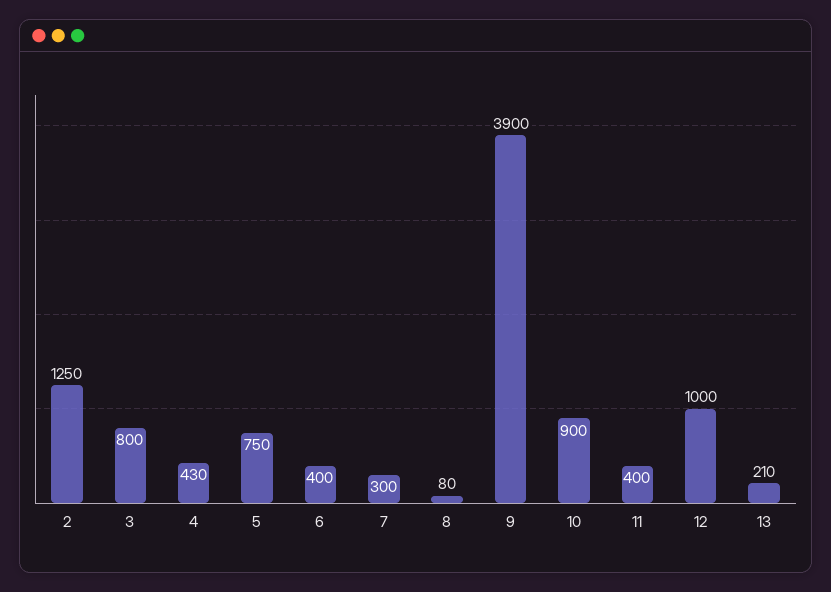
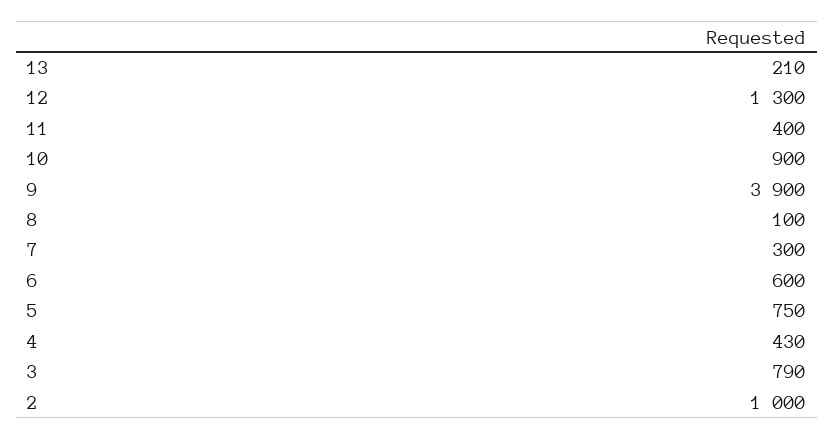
  {
-   "2": 1250,
+   "2": 1000,
-   "3": 800,
+   "3": 790,
    "4": 430,
    "5": 750,
-   "6": 400,
+   "6": 600,
    "7": 300,
-   "8": 80,
+   "8": 100,
    "9": 3900,
    "10": 900,
    "11": 400,
-   "12": 1000,
+   "12": 1300,
    "13": 210
  }

